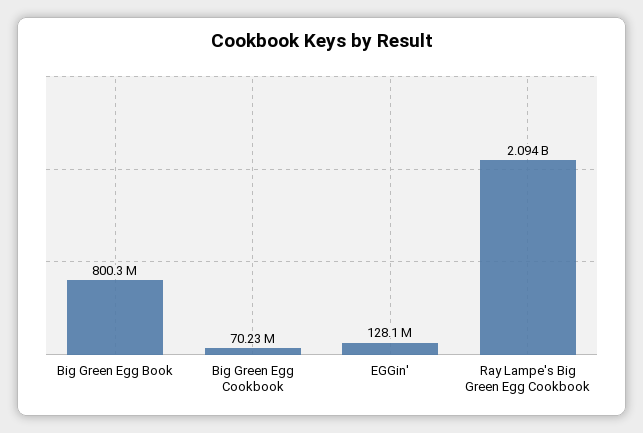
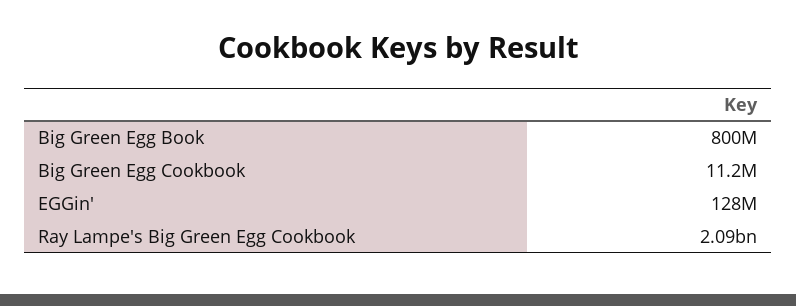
  {
    "Big Green Egg Book": 800300000,
-   "Big Green Egg Cookbook": 70230000,
+   "Big Green Egg Cookbook": 11200000,
    "EGGin'": 128100000,
    "Ray Lampe's Big Green Egg Cookbook": 2094000000
  }

